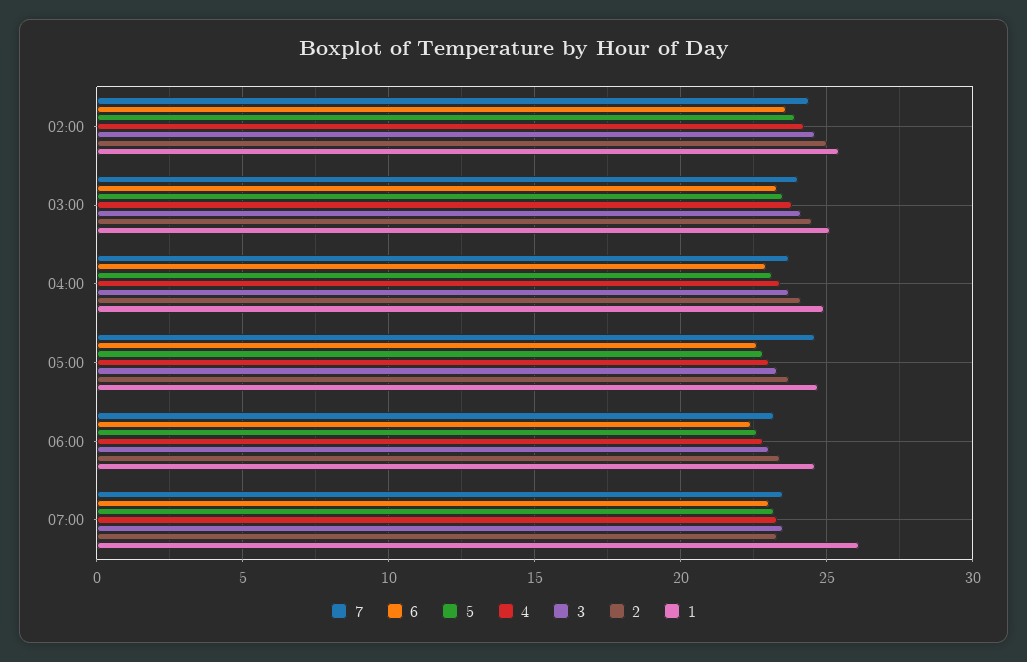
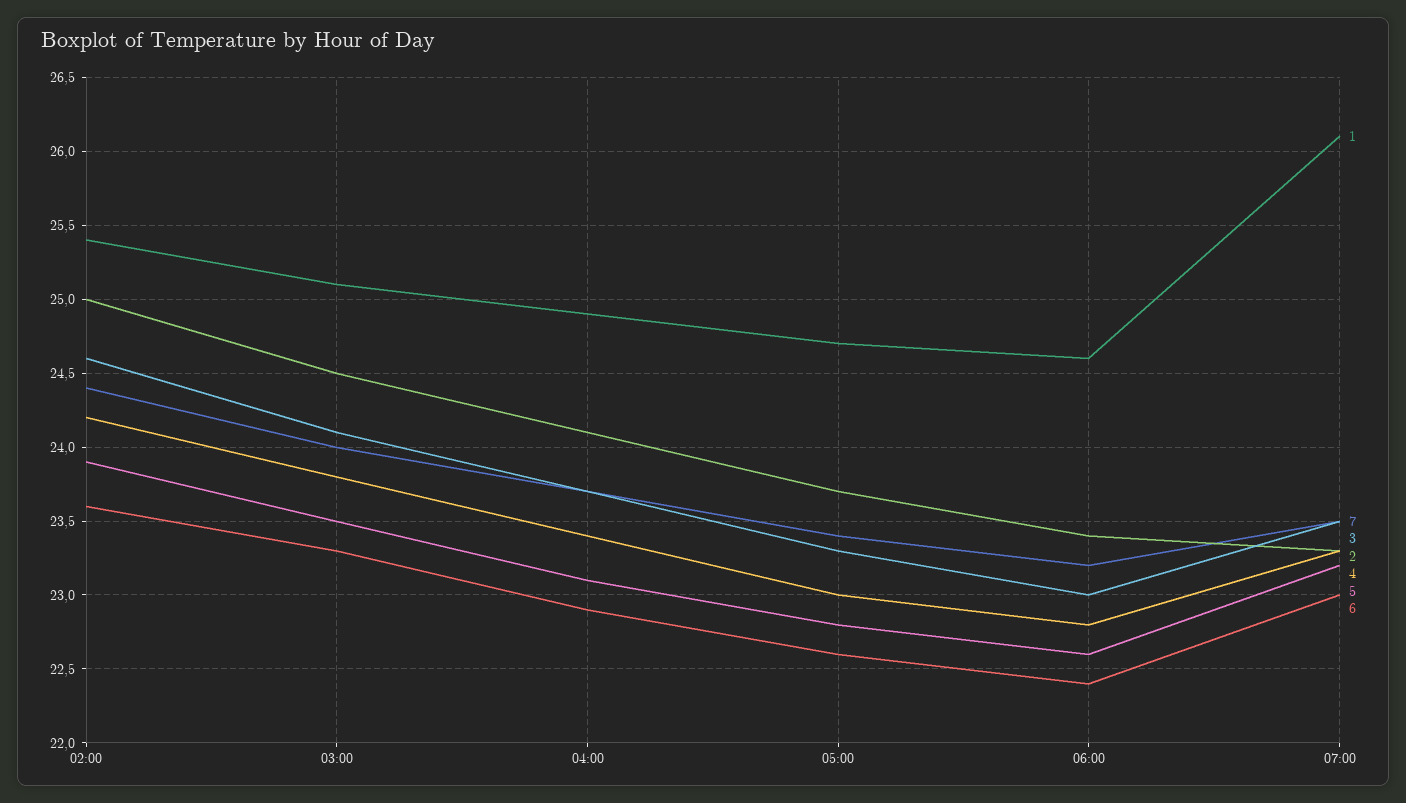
  {
    "7": {
      "02:00": 24.4,
      "03:00": 24,
      "04:00": 23.7,
-     "05:00": 24.5,
+     "05:00": 23.4,
      "06:00": 23.2,
      "07:00": 23.5
    },
    "6": {
      "02:00": 23.6,
      "03:00": 23.3,
      "04:00": 22.9,
      "05:00": 22.6,
      "06:00": 22.4,
      "07:00": 23
    },
    "5": {
      "02:00": 23.9,
      "03:00": 23.5,
      "04:00": 23.1,
      "05:00": 22.8,
      "06:00": 22.6,
      "07:00": 23.2
    },
    "4": {
      "02:00": 24.2,
      "03:00": 23.8,
      "04:00": 23.4,
      "05:00": 23,
      "06:00": 22.8,
      "07:00": 23.3
    },
    "3": {
      "02:00": 24.6,
      "03:00": 24.1,
      "04:00": 23.7,
      "05:00": 23.3,
      "06:00": 23,
      "07:00": 23.5
    },
    "2": {
      "02:00": 25,
      "03:00": 24.5,
      "04:00": 24.1,
      "05:00": 23.7,
      "06:00": 23.4,
      "07:00": 23.3
    },
    "1": {
      "02:00": 25.4,
      "03:00": 25.1,
      "04:00": 24.9,
      "05:00": 24.7,
      "06:00": 24.6,
      "07:00": 26.1
    }
  }

